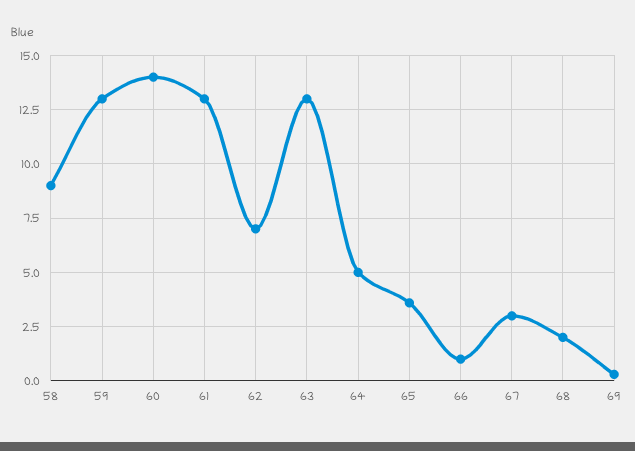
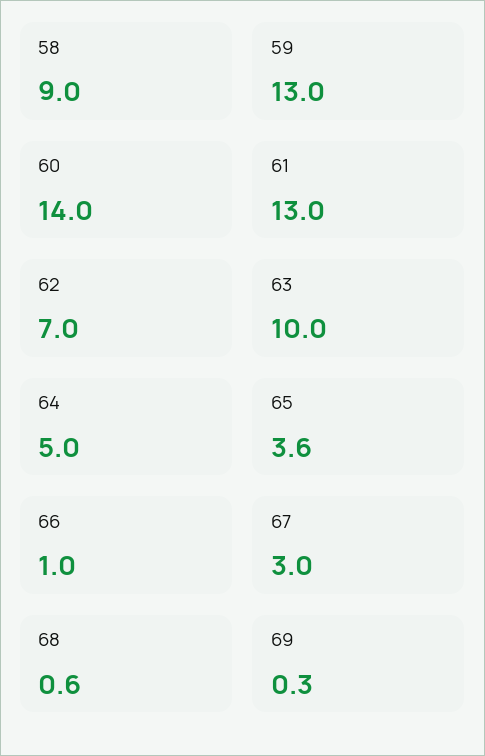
  {
    "58": 9,
    "59": 13,
    "60": 14,
    "61": 13,
    "62": 7,
-   "63": 13,
+   "63": 10,
    "64": 5,
    "65": 3.6,
    "66": 1,
    "67": 3,
-   "68": 2,
+   "68": 0.6,
    "69": 0.3
  }

